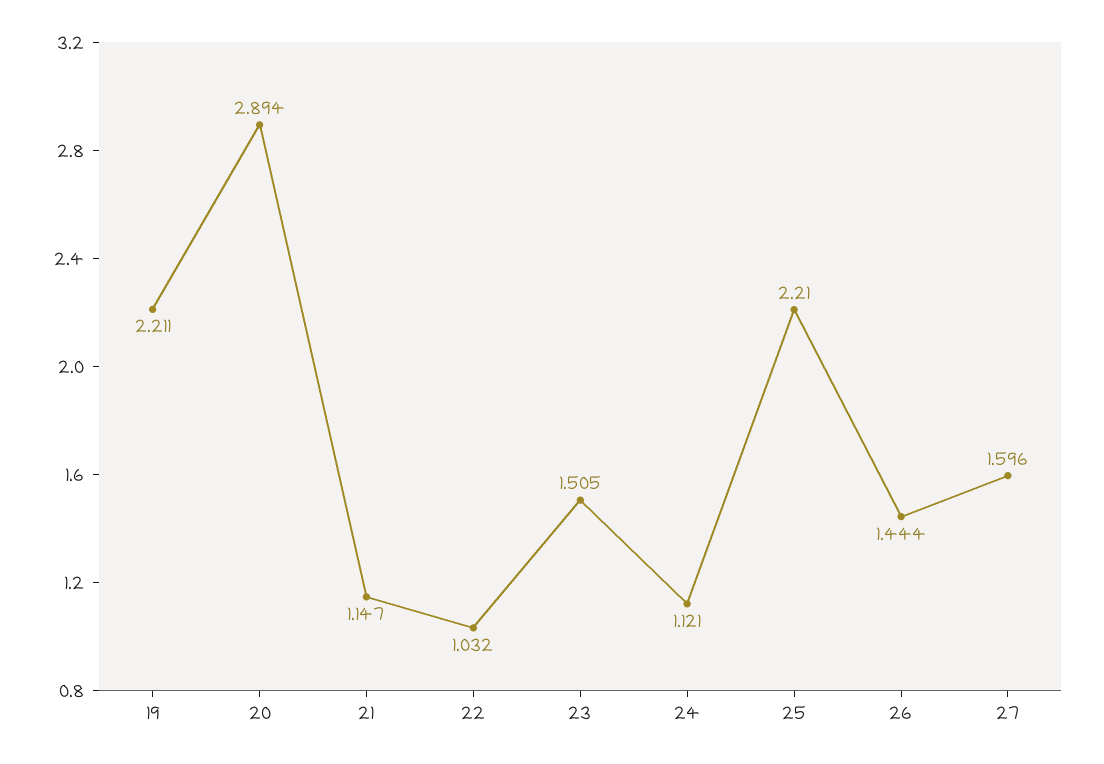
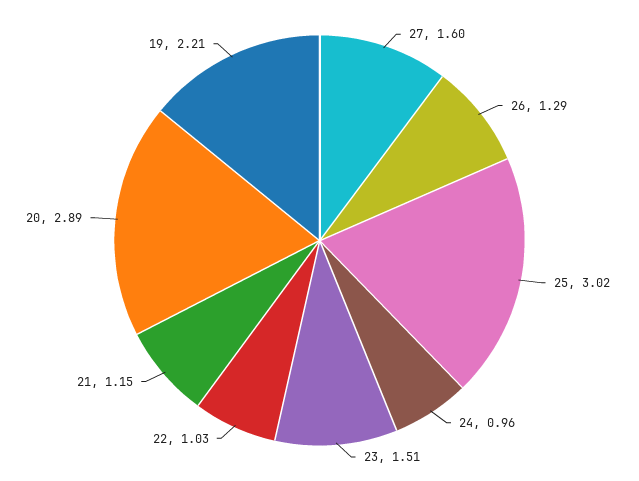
  {
    "19": 2.211,
    "20": 2.894,
    "21": 1.147,
    "22": 1.032,
    "23": 1.505,
-   "24": 1.121,
+   "24": 0.96,
-   "25": 2.21,
+   "25": 3.02,
-   "26": 1.444,
+   "26": 1.29,
    "27": 1.596
  }

